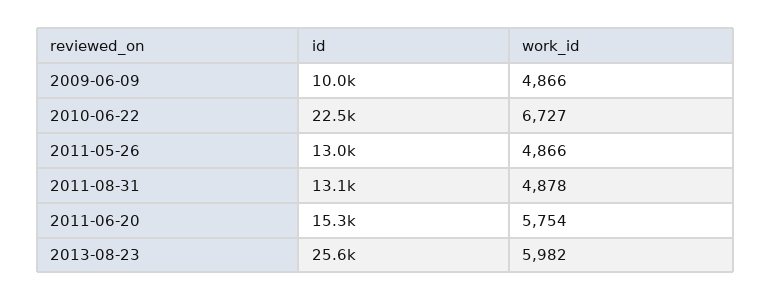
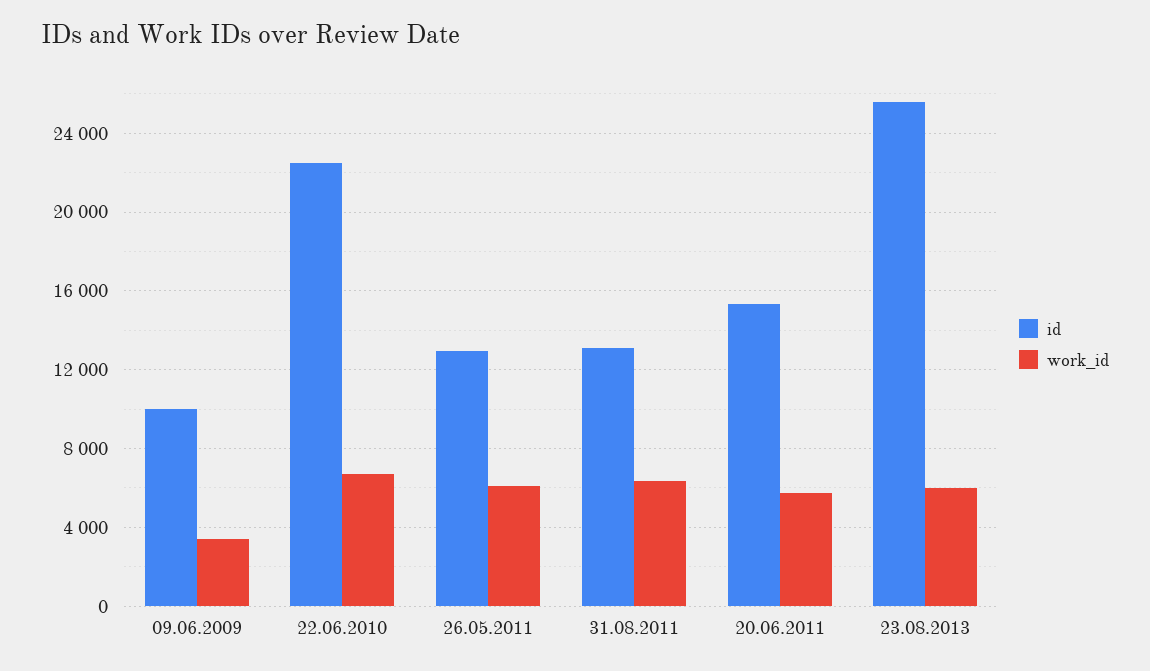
  {
    "id": {
      "2009-06-09": 10000,
      "2010-06-22": 22500,
      "2011-05-26": 13000,
      "2011-08-31": 13100,
      "2011-06-20": 15300,
      "2013-08-23": 25600
    },
    "work_id": {
-     "2009-06-09": 4866,
+     "2009-06-09": 3500,
      "2010-06-22": 6727,
-     "2011-05-26": 4866,
+     "2011-05-26": 6000,
-     "2011-08-31": 4878,
+     "2011-08-31": 6500,
      "2011-06-20": 5754,
      "2013-08-23": 5982
    }
  }

